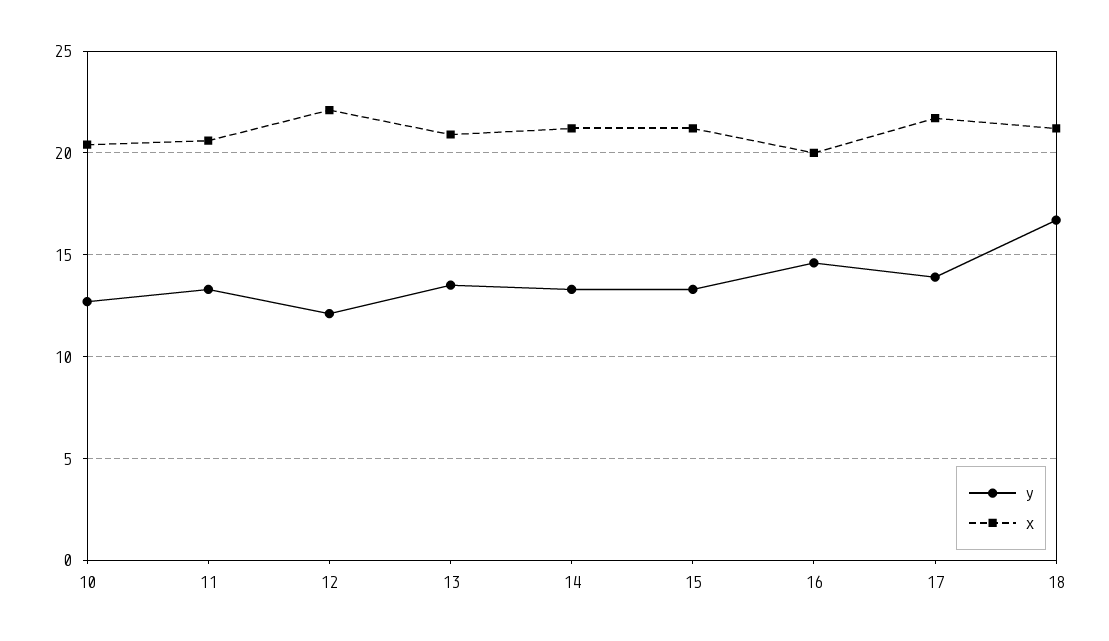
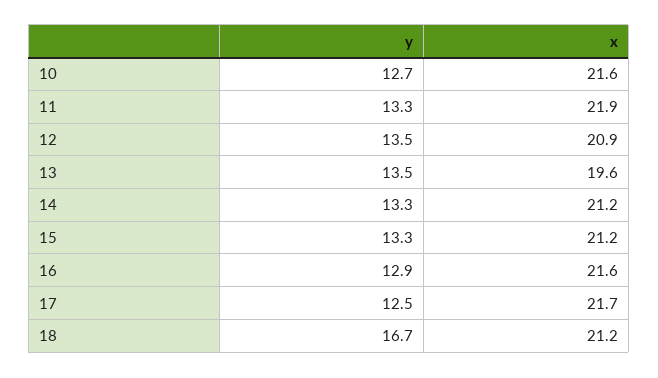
  {
    "y": {
      "10": 12.7,
      "11": 13.3,
-     "12": 12,
+     "12": 13.5,
      "13": 13.5,
      "14": 13.3,
      "15": 13.3,
-     "16": 14.5,
+     "16": 12.9,
-     "17": 14,
+     "17": 12.5,
      "18": 16.7
    },
    "x": {
-     "10": 20.5,
+     "10": 21.6,
-     "11": 20.5,
+     "11": 21.9,
-     "12": 22,
+     "12": 20.9,
-     "13": 21,
+     "13": 19.6,
      "14": 21.2,
      "15": 21.2,
-     "16": 20,
+     "16": 21.6,
      "17": 21.7,
      "18": 21.2
    }
  }

